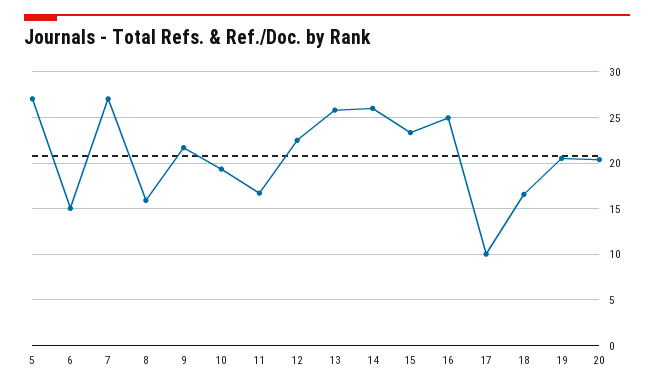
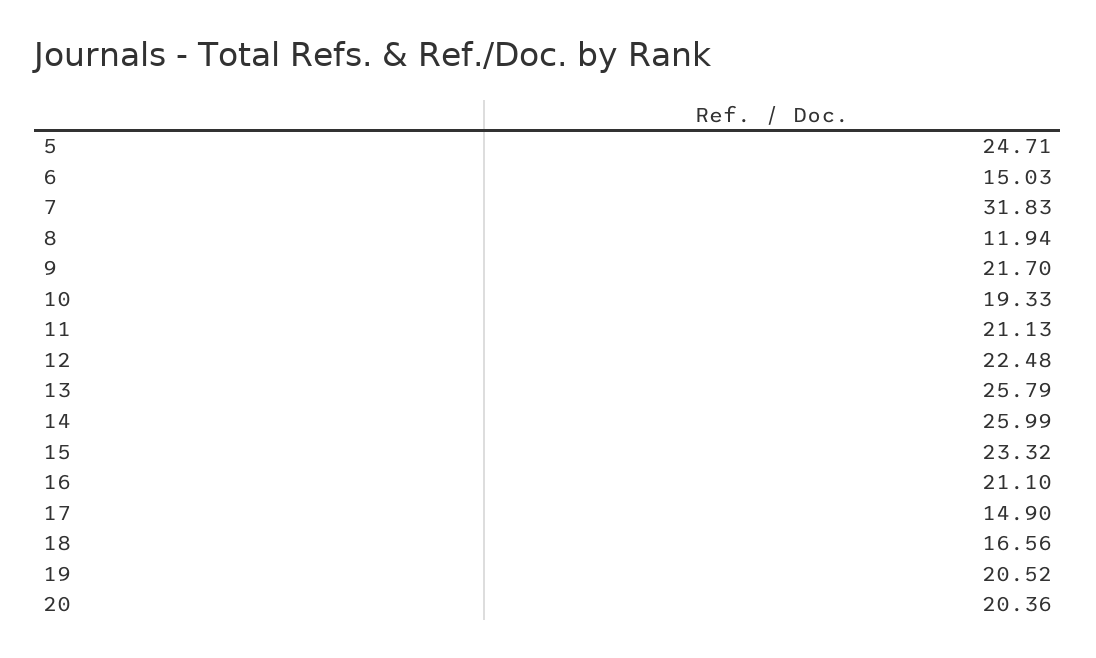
  {
-   "5": 27,
+   "5": 24.71,
    "6": 15.03,
-   "7": 27,
+   "7": 31.83,
-   "8": 16,
+   "8": 11.94,
    "9": 21.7,
    "10": 19.33,
-   "11": 17,
+   "11": 21.13,
    "12": 22.48,
    "13": 25.79,
    "14": 25.99,
    "15": 23.32,
-   "16": 25,
+   "16": 21.1,
-   "17": 10,
+   "17": 14.9,
    "18": 16.56,
    "19": 20.52,
    "20": 20.36
  }

